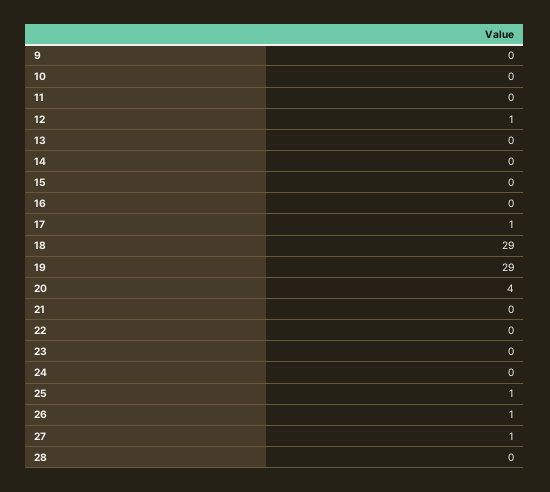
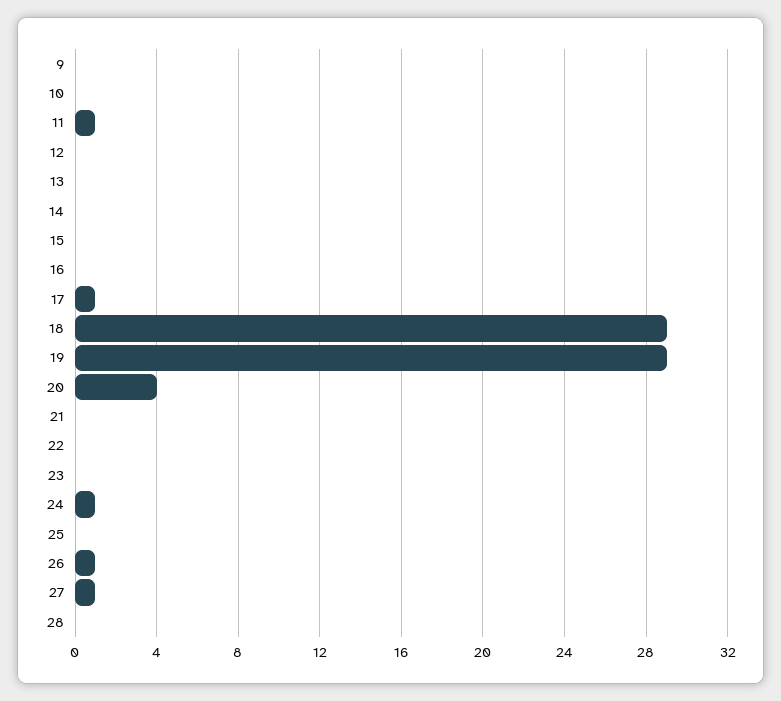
  {
    "9": 0,
    "10": 0,
-   "11": 0,
+   "11": 1,
-   "12": 1,
+   "12": 0,
    "13": 0,
    "14": 0,
    "15": 0,
    "16": 0,
    "17": 1,
    "18": 29,
    "19": 29,
    "20": 4,
    "21": 0,
    "22": 0,
    "23": 0,
-   "24": 0,
+   "24": 1,
-   "25": 1,
+   "25": 0,
    "26": 1,
    "27": 1,
    "28": 0
  }

